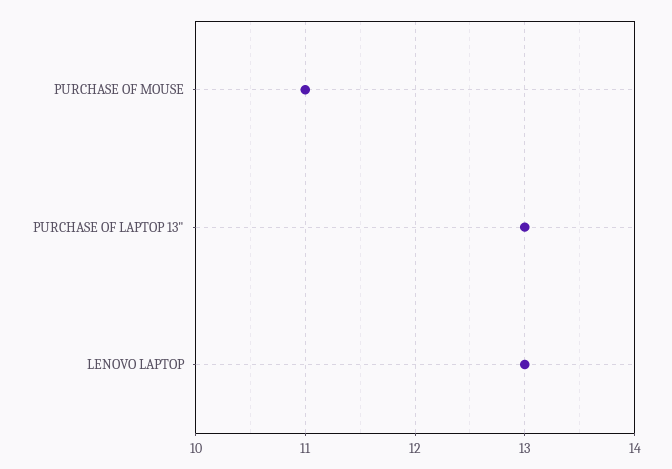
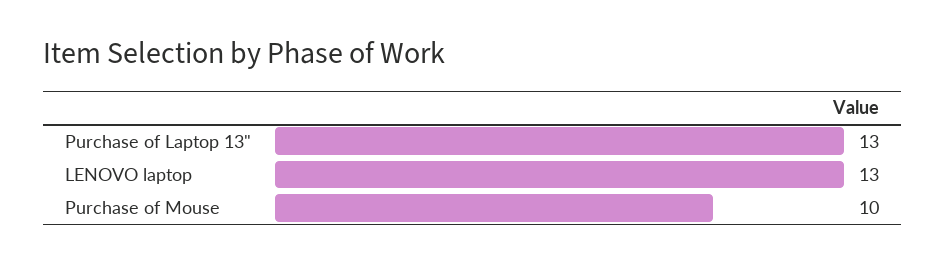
  {
-   "PURCHASE OF MOUSE": 11,
+   "PURCHASE OF MOUSE": 10,
    "PURCHASE OF LAPTOP 13\"": 13,
    "LENOVO LAPTOP": 13
  }

